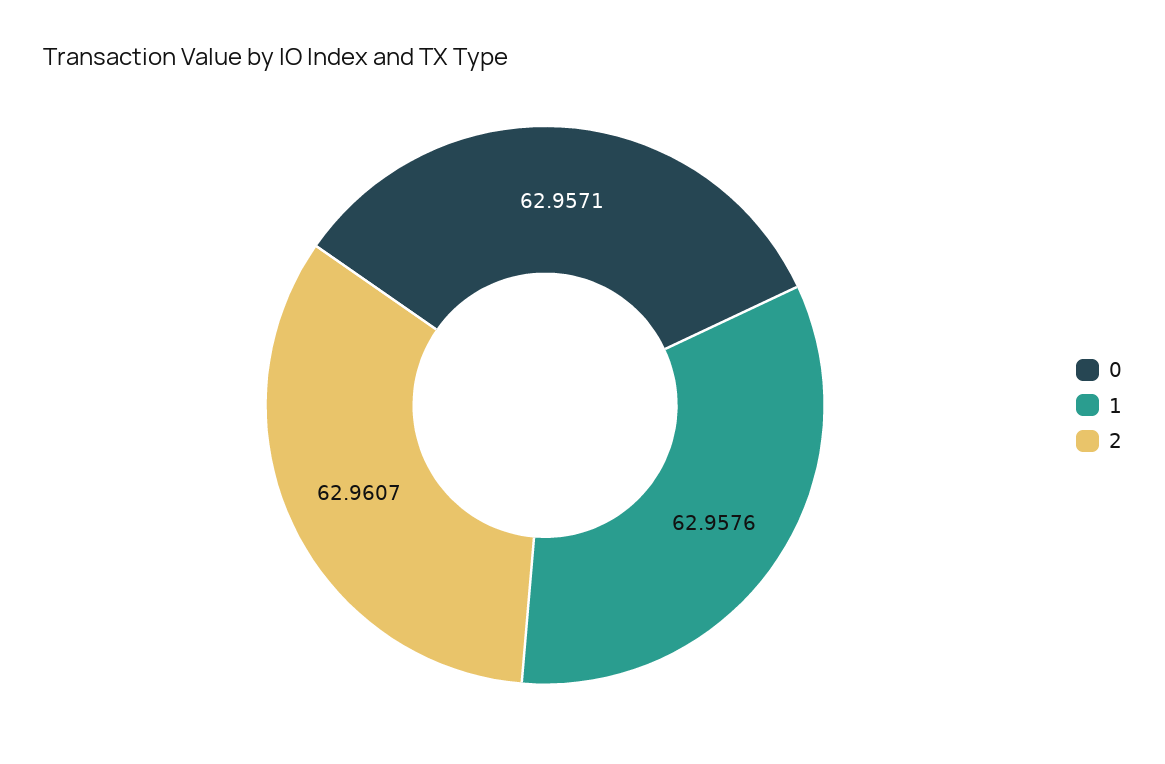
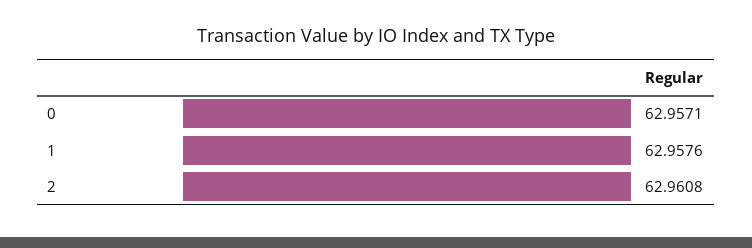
  {
    "0": 62.9571,
    "1": 62.9576,
-   "2": 62.9607
+   "2": 62.9608
  }

